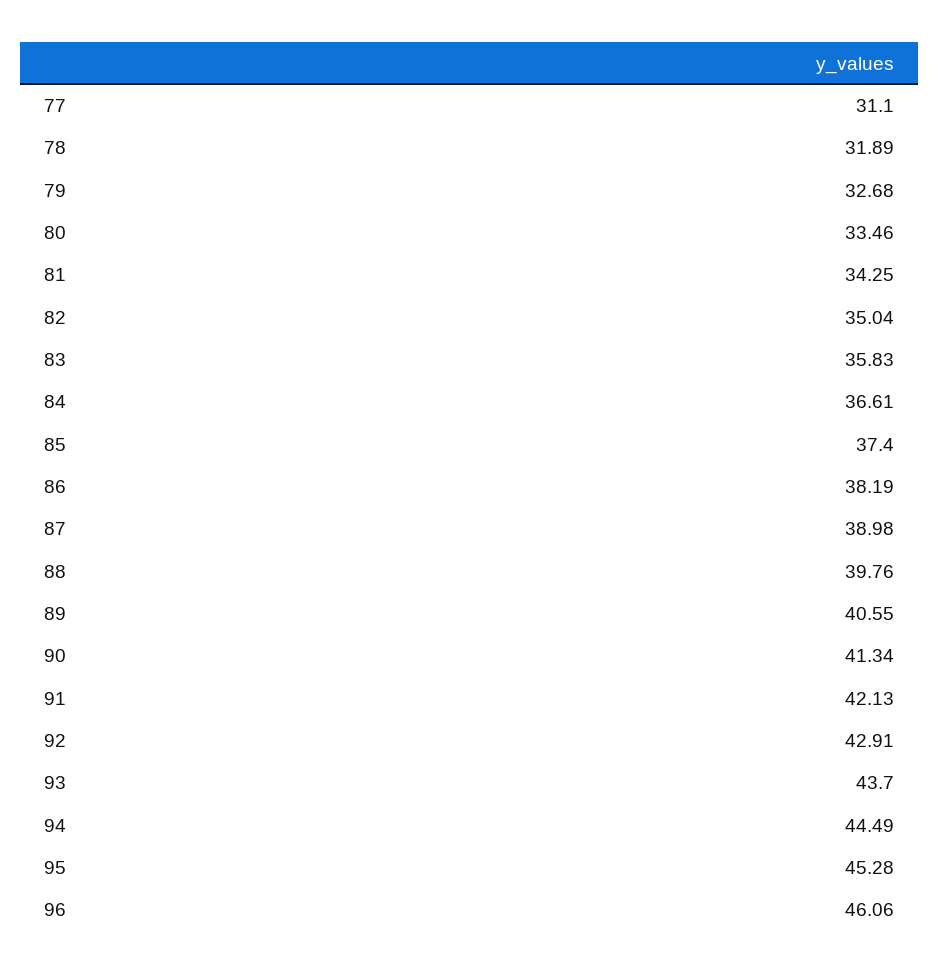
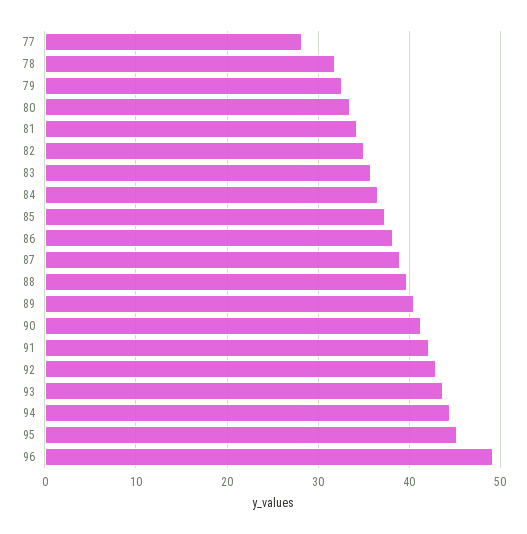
  {
-   "77": 31.1,
+   "77": 28,
    "78": 31.89,
    "79": 32.68,
    "80": 33.46,
    "81": 34.25,
    "82": 35.04,
    "83": 35.83,
    "84": 36.61,
    "85": 37.4,
    "86": 38.19,
    "87": 38.98,
    "88": 39.76,
    "89": 40.55,
    "90": 41.34,
    "91": 42.13,
    "92": 42.91,
    "93": 43.7,
    "94": 44.49,
    "95": 45.28,
-   "96": 46.06
+   "96": 49
  }

